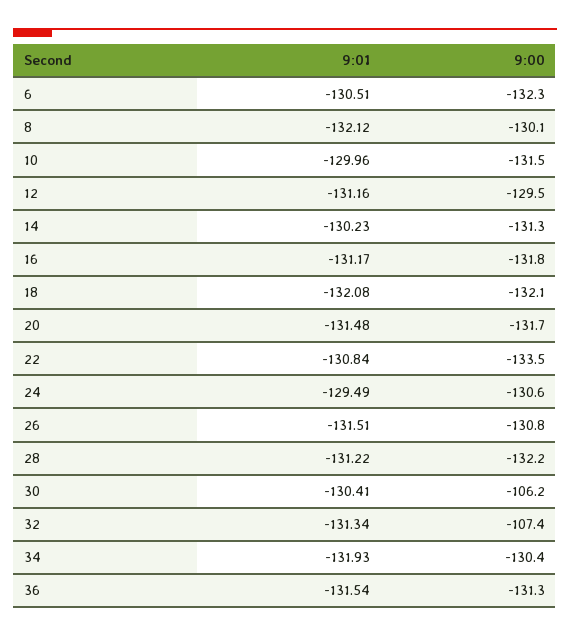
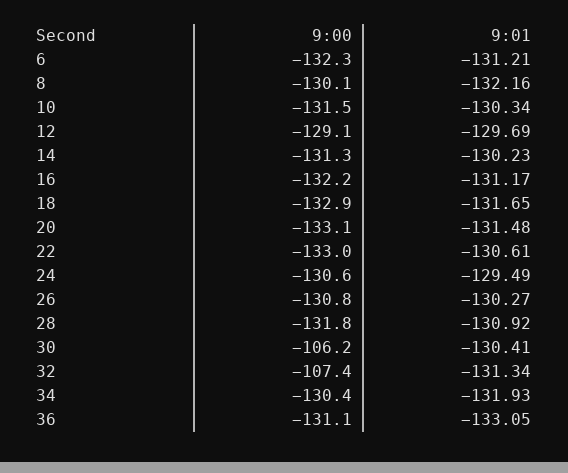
  {
    "9:01": {
-     "6": -130.51,
+     "6": -131.21,
-     "8": -132.12,
+     "8": -132.16,
-     "10": -129.96,
+     "10": -130.34,
-     "12": -131.16,
+     "12": -129.69,
      "14": -130.23,
      "16": -131.17,
-     "18": -132.08,
+     "18": -131.65,
      "20": -131.48,
-     "22": -130.84,
+     "22": -130.61,
      "24": -129.49,
-     "26": -131.51,
+     "26": -130.27,
-     "28": -131.22,
+     "28": -130.92,
      "30": -130.41,
      "32": -131.34,
      "34": -131.93,
-     "36": -131.54
+     "36": -133.05
    },
    "9:00": {
      "6": -132.3,
      "8": -130.1,
      "10": -131.5,
-     "12": -129.5,
+     "12": -129.1,
      "14": -131.3,
-     "16": -131.8,
+     "16": -132.2,
-     "18": -132.1,
+     "18": -132.9,
-     "20": -131.7,
+     "20": -133.1,
-     "22": -133.5,
+     "22": -133,
      "24": -130.6,
      "26": -130.8,
-     "28": -132.2,
+     "28": -131.8,
      "30": -106.2,
      "32": -107.4,
      "34": -130.4,
-     "36": -131.3
+     "36": -131.1
    }
  }

